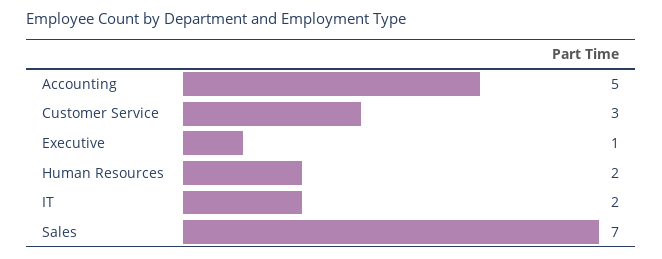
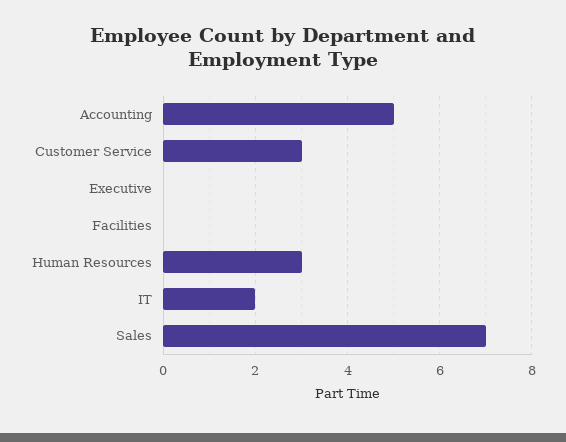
  {
    "Accounting": 5,
    "Customer Service": 3,
-   "Executive": 1,
+   "Executive": 0,
-   "Human Resources": 2,
+   "Human Resources": 3,
    "IT": 2,
-   "Sales": 7
+   "Sales": 7,
+   "Facilities": 0
  }

